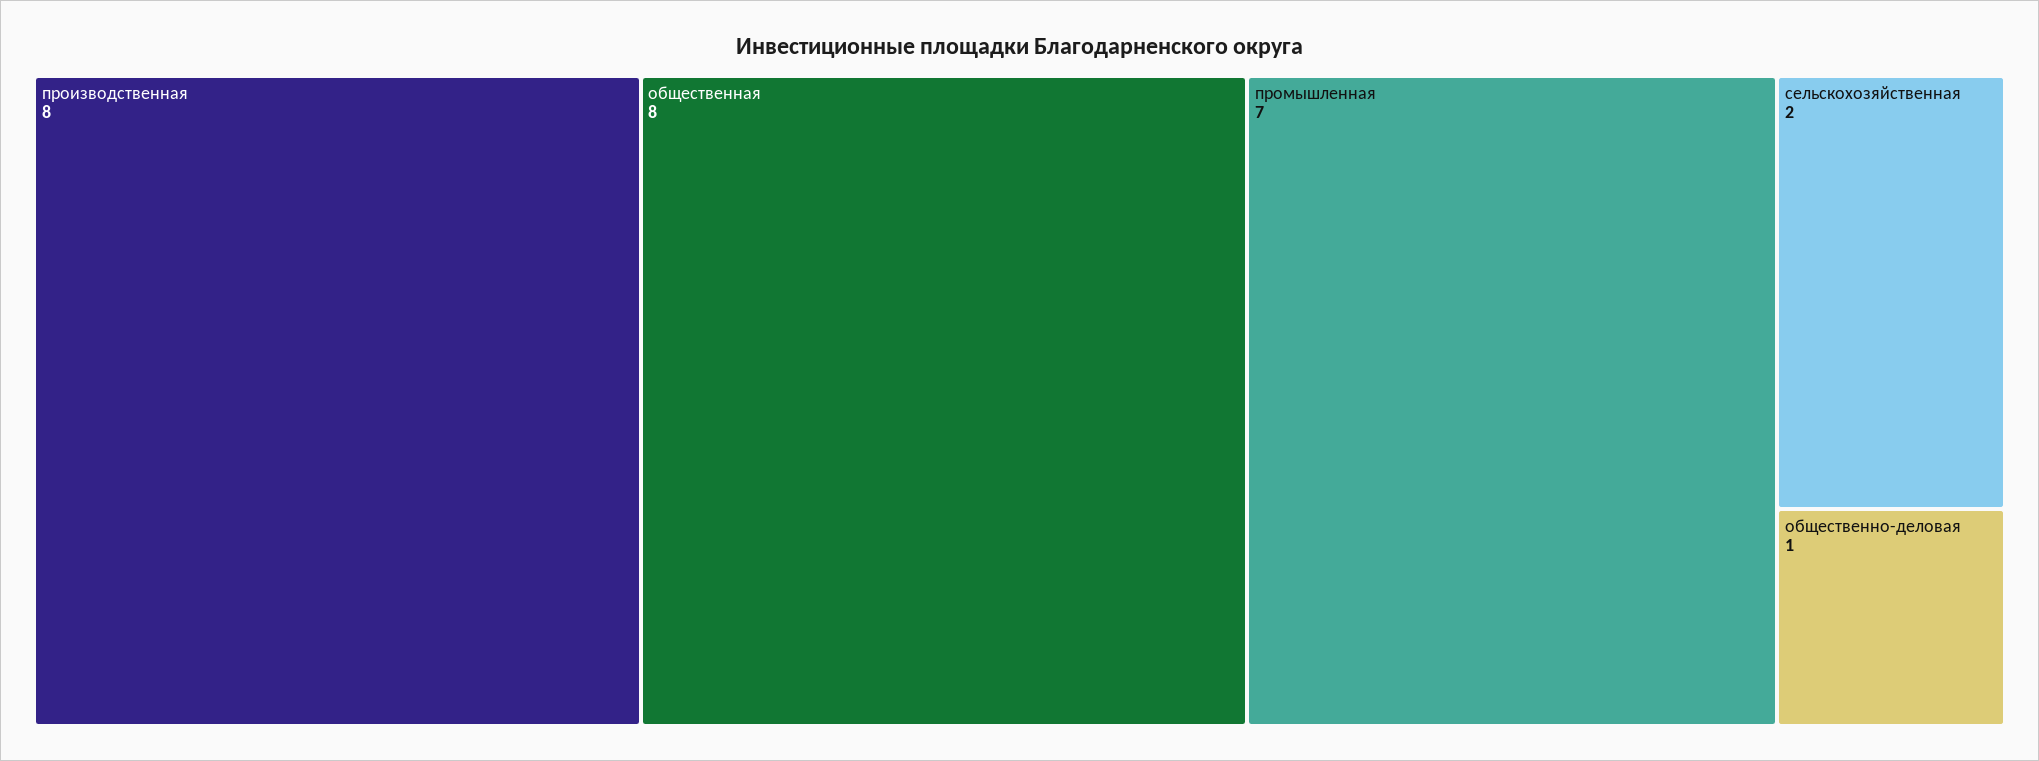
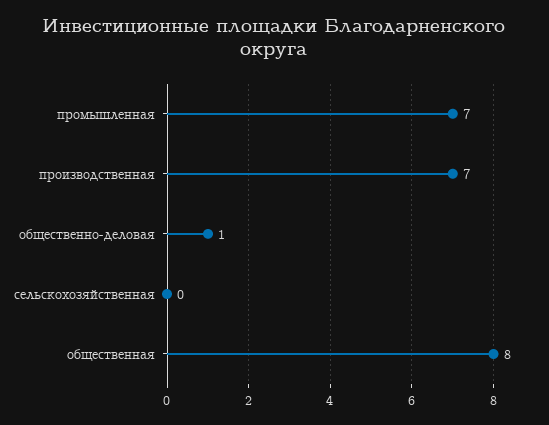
  {
-   "производственная": 8,
+   "производственная": 7,
    "общественная": 8,
    "промышленная": 7,
-   "сельскохозяйственная": 2,
+   "сельскохозяйственная": 0,
    "общественно-деловая": 1
  }

